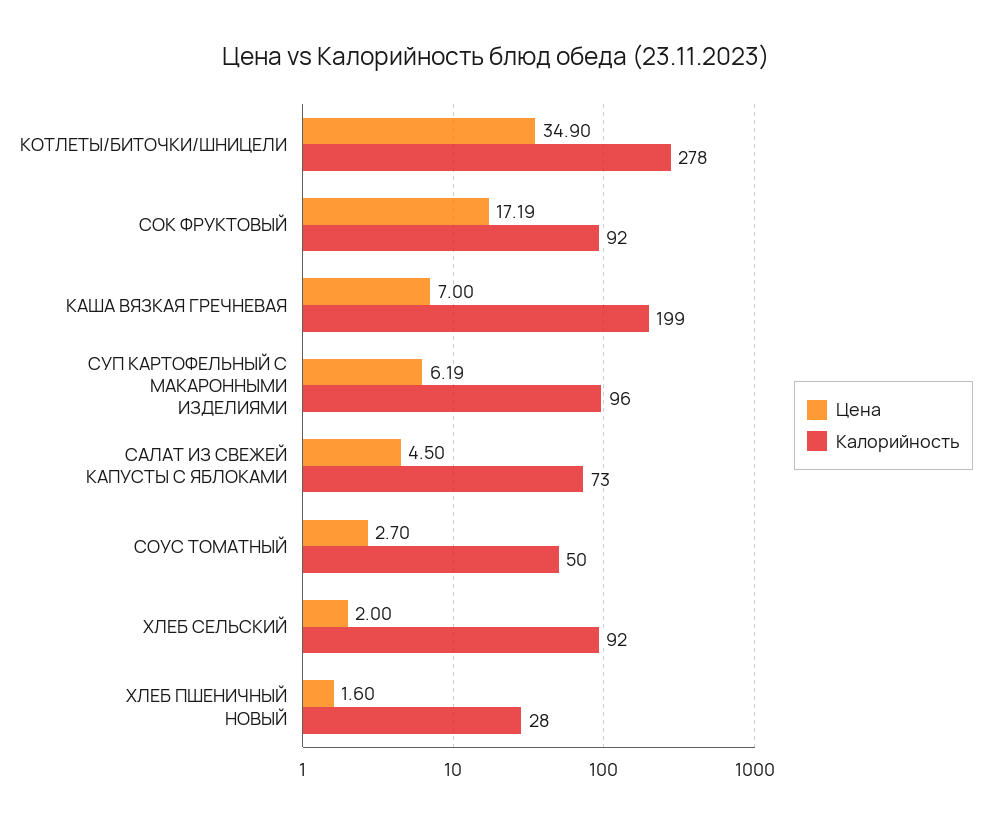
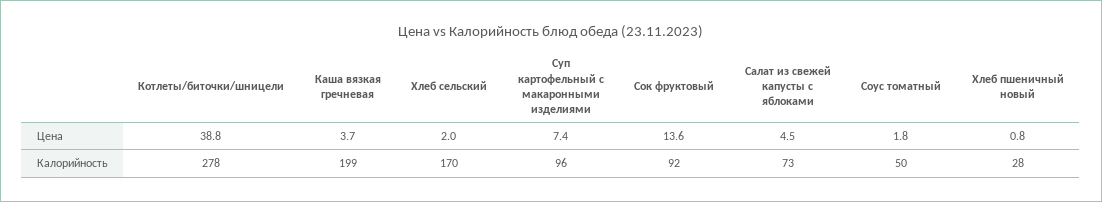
  {
    "Цена": {
-     "КОТЛЕТЫ/БИТОЧКИ/ШНИЦЕЛИ": 34.9,
+     "КОТЛЕТЫ/БИТОЧКИ/ШНИЦЕЛИ": 38.8,
-     "СОК ФРУКТОВЫЙ": 17.19,
+     "СОК ФРУКТОВЫЙ": 13.6,
-     "КАША ВЯЗКАЯ ГРЕЧНЕВАЯ": 7,
+     "КАША ВЯЗКАЯ ГРЕЧНЕВАЯ": 3.7,
-     "СУП КАРТОФЕЛЬНЫЙ С МАКАРОННЫМИ ИЗДЕЛИЯМИ": 6.19,
+     "СУП КАРТОФЕЛЬНЫЙ С МАКАРОННЫМИ ИЗДЕЛИЯМИ": 7.4,
      "САЛАТ ИЗ СВЕЖЕЙ КАПУСТЫ С ЯБЛОКАМИ": 4.5,
-     "СОУС ТОМАТНЫЙ": 2.7,
+     "СОУС ТОМАТНЫЙ": 1.8,
      "ХЛЕБ СЕЛЬСКИЙ": 2,
-     "ХЛЕБ ПШЕНИЧНЫЙ НОВЫЙ": 1.6
+     "ХЛЕБ ПШЕНИЧНЫЙ НОВЫЙ": 0.8
    },
    "Калорийность": {
      "КОТЛЕТЫ/БИТОЧКИ/ШНИЦЕЛИ": 278,
      "СОК ФРУКТОВЫЙ": 92,
      "КАША ВЯЗКАЯ ГРЕЧНЕВАЯ": 199,
      "СУП КАРТОФЕЛЬНЫЙ С МАКАРОННЫМИ ИЗДЕЛИЯМИ": 96,
      "САЛАТ ИЗ СВЕЖЕЙ КАПУСТЫ С ЯБЛОКАМИ": 73,
      "СОУС ТОМАТНЫЙ": 50,
-     "ХЛЕБ СЕЛЬСКИЙ": 92,
+     "ХЛЕБ СЕЛЬСКИЙ": 170,
      "ХЛЕБ ПШЕНИЧНЫЙ НОВЫЙ": 28
    }
  }

